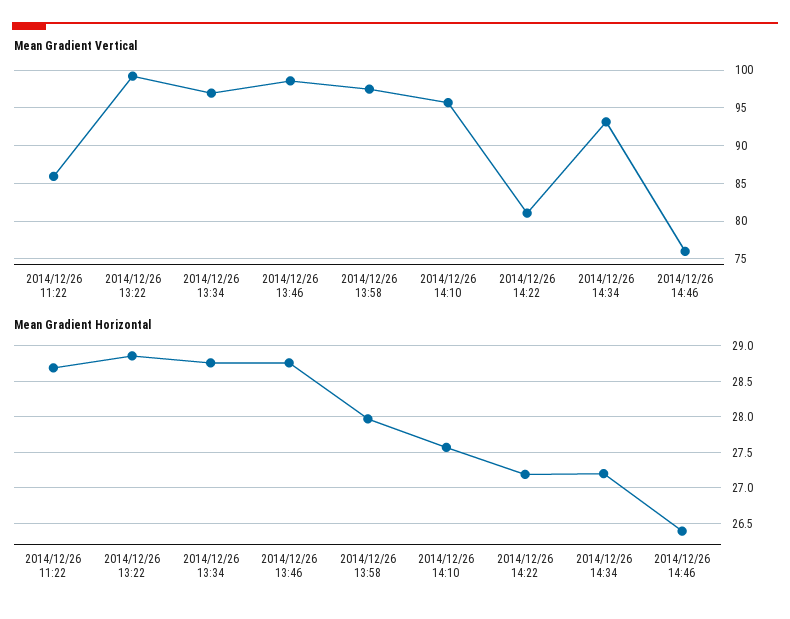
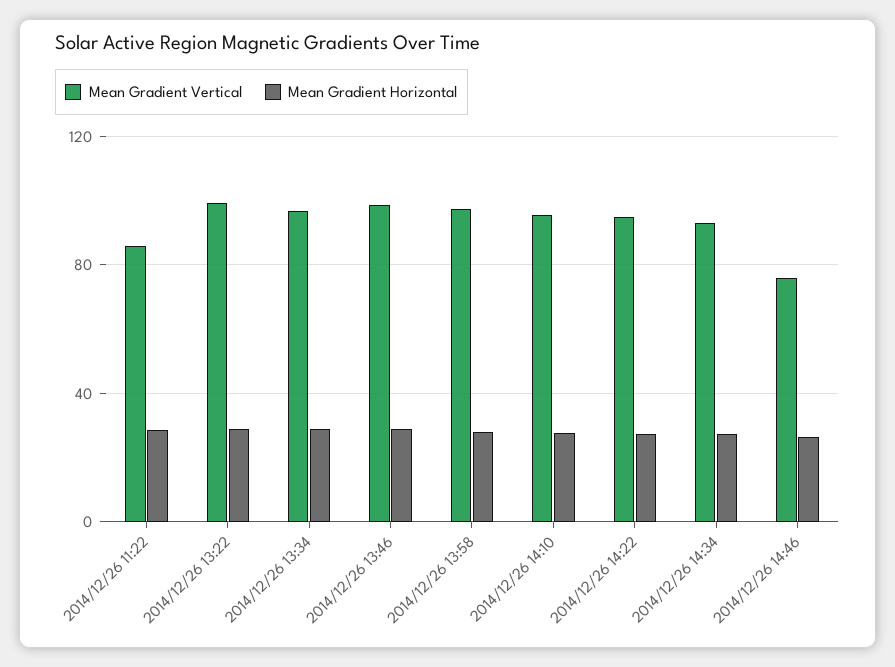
  {
    "Mean Gradient Vertical": {
      "2014/12/26 11:22": 86,
      "2014/12/26 13:22": 99,
      "2014/12/26 13:34": 97,
      "2014/12/26 13:46": 99,
      "2014/12/26 13:58": 97,
      "2014/12/26 14:10": 96,
-     "2014/12/26 14:22": 81,
+     "2014/12/26 14:22": 95,
      "2014/12/26 14:34": 93,
      "2014/12/26 14:46": 76
    },
    "Mean Gradient Horizontal": {
      "2014/12/26 11:22": 28.7,
      "2014/12/26 13:22": 28.9,
      "2014/12/26 13:34": 28.8,
      "2014/12/26 13:46": 28.8,
      "2014/12/26 13:58": 28,
      "2014/12/26 14:10": 27.6,
      "2014/12/26 14:22": 27.2,
      "2014/12/26 14:34": 27.2,
      "2014/12/26 14:46": 26.4
    }
  }

